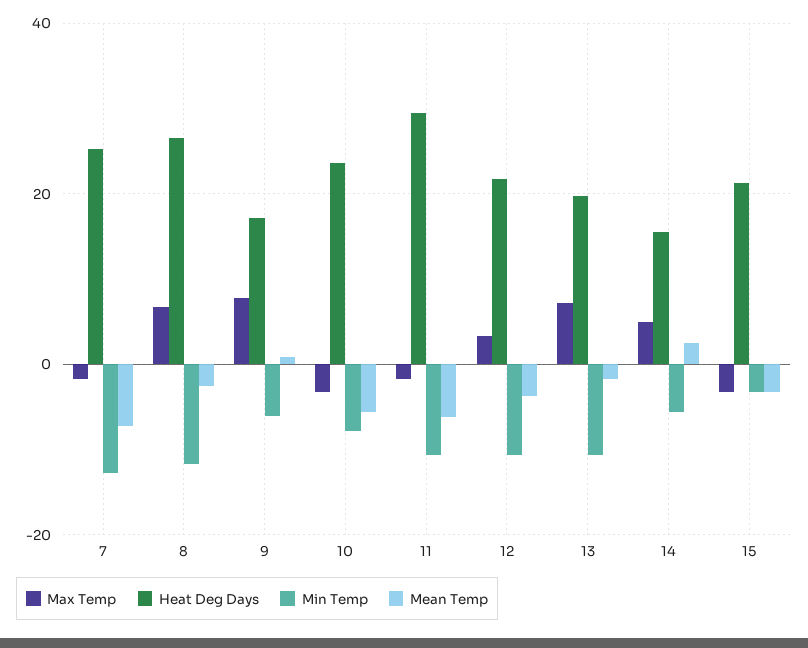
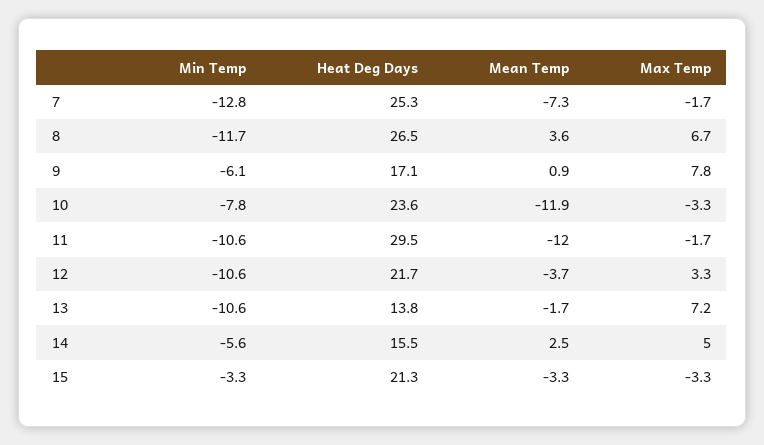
  {
    "Max Temp": {
      "7": -1.7,
      "8": 6.7,
      "9": 7.8,
      "10": -3.3,
      "11": -1.7,
      "12": 3.3,
      "13": 7.2,
      "14": 5,
      "15": -3.3
    },
    "Heat Deg Days": {
      "7": 25.3,
      "8": 26.5,
      "9": 17.1,
      "10": 23.6,
      "11": 29.5,
      "12": 21.7,
-     "13": 20,
+     "13": 13.8,
      "14": 15.5,
      "15": 21.3
    },
    "Min Temp": {
      "7": -12.8,
      "8": -11.7,
      "9": -6.1,
      "10": -7.8,
      "11": -10.6,
      "12": -10.6,
      "13": -10.6,
      "14": -5.6,
      "15": -3.3
    },
    "Mean Temp": {
      "7": -7.3,
-     "8": -2,
+     "8": 3.6,
      "9": 0.9,
-     "10": -6,
+     "10": -11.9,
-     "11": -6,
+     "11": -12,
      "12": -3.7,
      "13": -1.7,
      "14": 2.5,
      "15": -3.3
    }
  }

